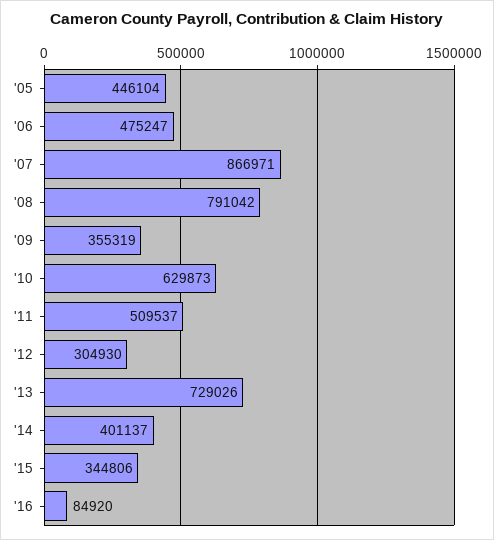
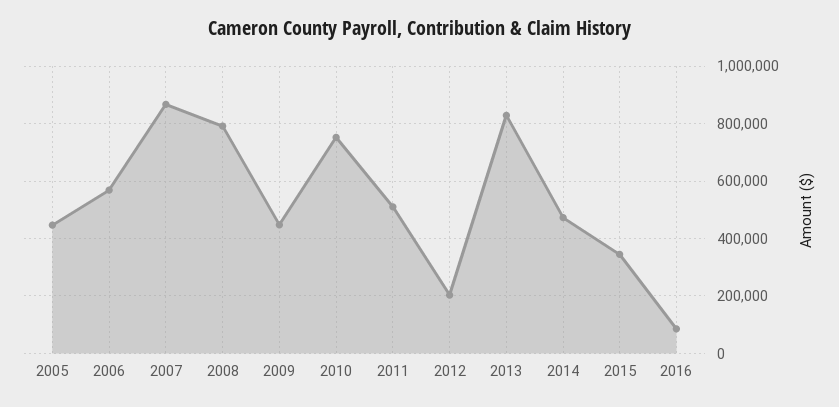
  {
    "'05": 446104,
-   "'06": 475247,
+   "'06": 575000,
    "'07": 866971,
    "'08": 791042,
-   "'09": 355319,
+   "'09": 450000,
-   "'10": 629873,
+   "'10": 750000,
    "'11": 509537,
-   "'12": 304930,
+   "'12": 200000,
-   "'13": 729026,
+   "'13": 825000,
-   "'14": 401137,
+   "'14": 475000,
    "'15": 344806,
    "'16": 84920
  }

